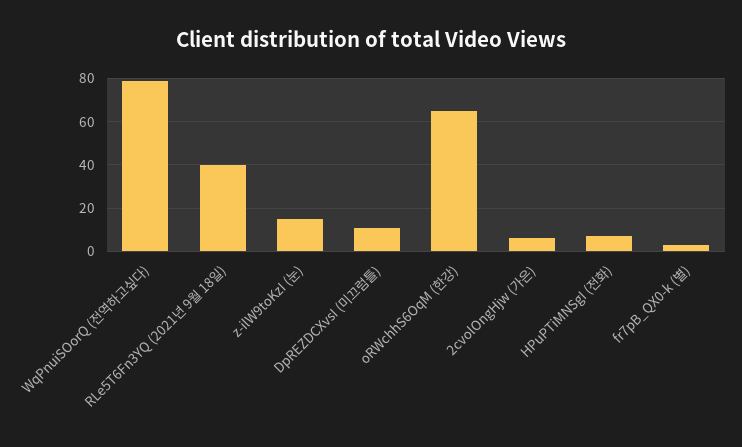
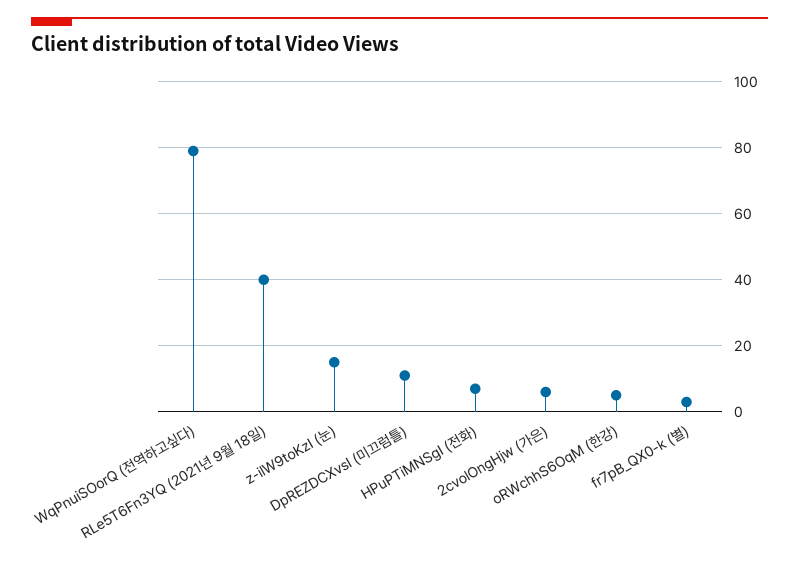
  {
    "WqPnuiSOorQ (전역하고싶다)": 80,
    "RLe5T6Fn3YQ (2021년 9월 18일)": 40,
    "z-ilW9toKzI (눈)": 15,
    "DpREZDCXvsI (미끄럼틀)": 10,
-   "oRWchhS6OqM (한강)": 65,
+   "oRWchhS6OqM (한강)": 5,
    "2cvolOngHjw (가은)": 5,
    "HPuPTiMNSgI (전화)": 5,
    "fr7pB_QX0-k (별)": 5
  }

